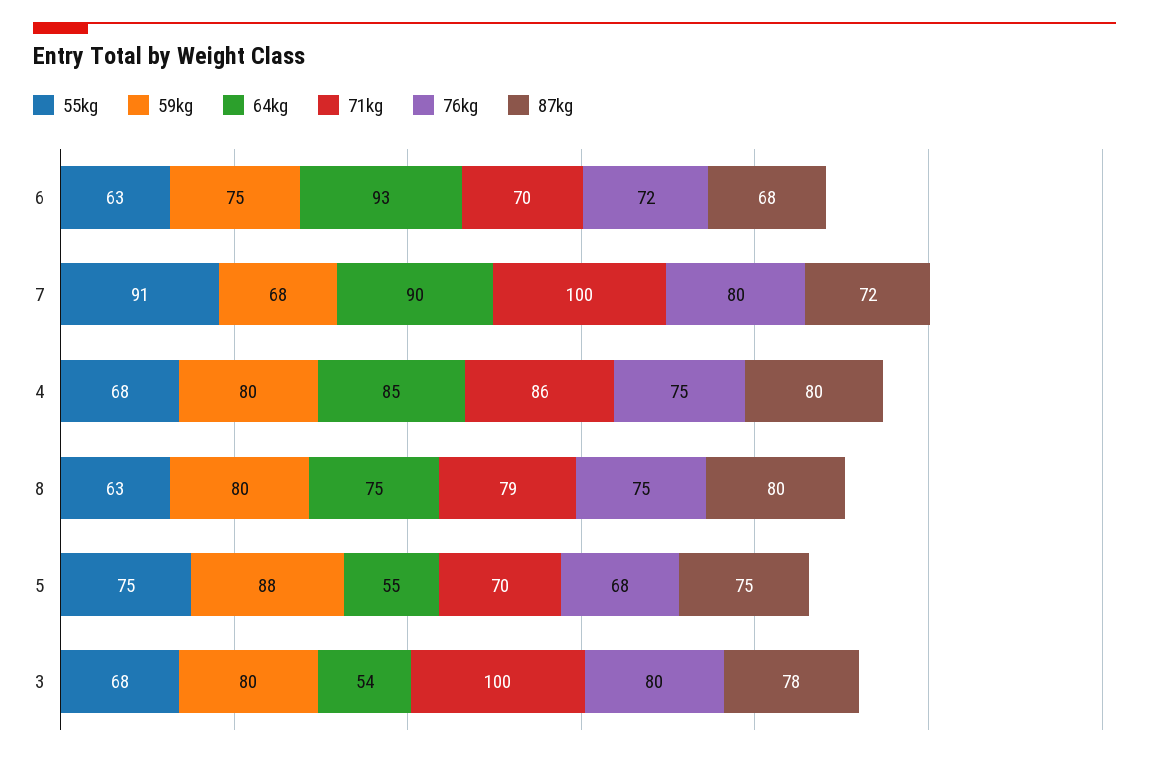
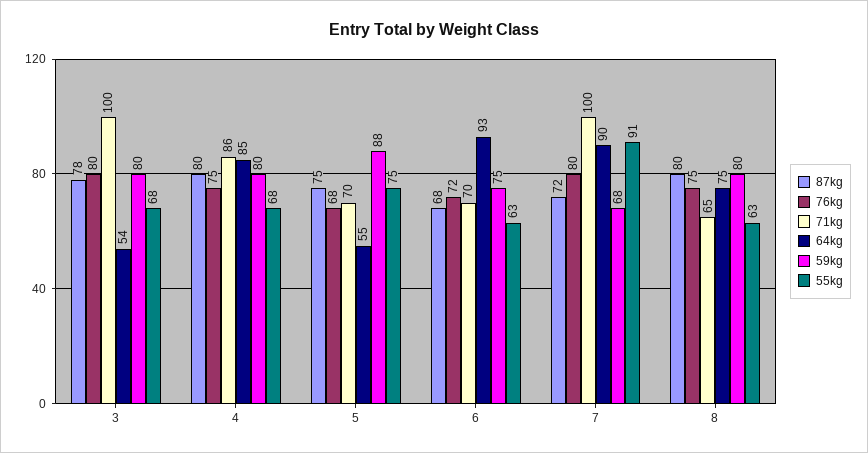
  {
    "55kg": {
      "6": 63,
      "7": 91,
      "4": 68,
      "8": 63,
      "5": 75,
      "3": 68
    },
    "59kg": {
      "6": 75,
      "7": 68,
      "4": 80,
      "8": 80,
      "5": 88,
      "3": 80
    },
    "64kg": {
      "6": 93,
      "7": 90,
      "4": 85,
      "8": 75,
      "5": 55,
      "3": 54
    },
    "71kg": {
      "6": 70,
      "7": 100,
      "4": 86,
-     "8": 79,
+     "8": 65,
      "5": 70,
      "3": 100
    },
    "76kg": {
      "6": 72,
      "7": 80,
      "4": 75,
      "8": 75,
      "5": 68,
      "3": 80
    },
    "87kg": {
      "6": 68,
      "7": 72,
      "4": 80,
      "8": 80,
      "5": 75,
      "3": 78
    }
  }

